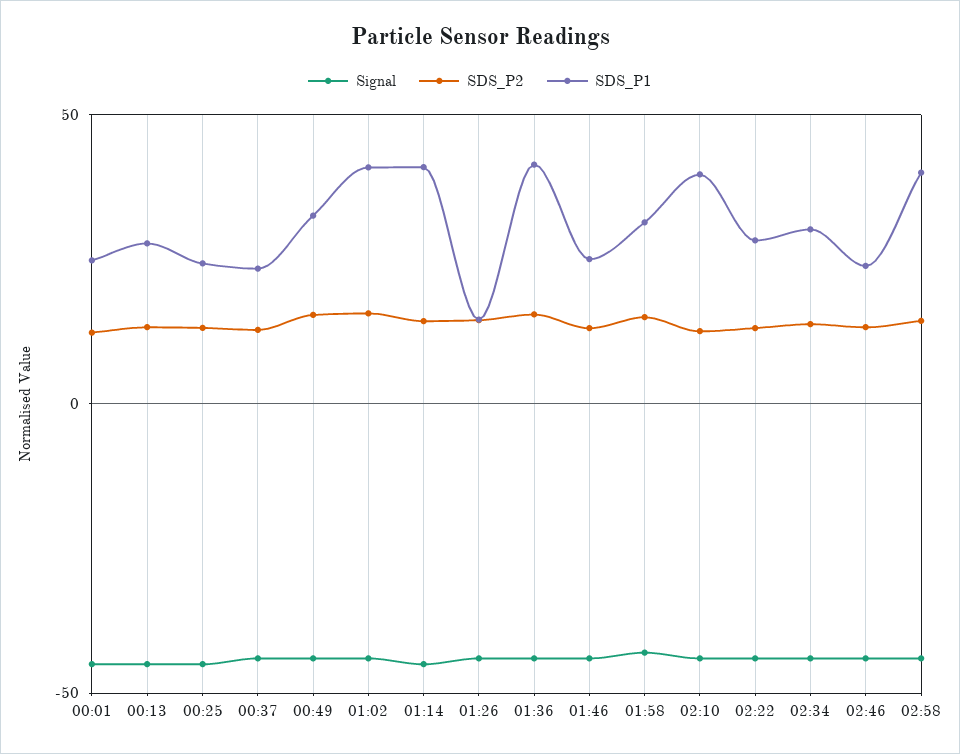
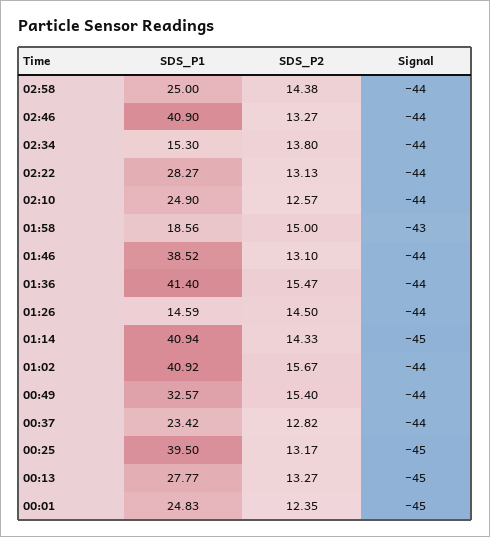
  {
    "Signal": {
      "00:01": -45,
      "00:13": -45,
      "00:25": -45,
      "00:37": -44,
      "00:49": -44,
      "01:02": -44,
      "01:14": -45,
      "01:26": -44,
      "01:36": -44,
      "01:46": -44,
      "01:58": -43,
      "02:10": -44,
      "02:22": -44,
      "02:34": -44,
      "02:46": -44,
      "02:58": -44
    },
    "SDS_P2": {
      "00:01": 12.35,
      "00:13": 13.27,
      "00:25": 13.17,
      "00:37": 12.82,
      "00:49": 15.4,
      "01:02": 15.67,
      "01:14": 14.33,
      "01:26": 14.5,
      "01:36": 15.47,
      "01:46": 13.1,
      "01:58": 15,
      "02:10": 12.57,
      "02:22": 13.13,
      "02:34": 13.8,
      "02:46": 13.27,
      "02:58": 14.38
    },
    "SDS_P1": {
      "00:01": 24.83,
      "00:13": 27.77,
-     "00:25": 25,
+     "00:25": 39.5,
      "00:37": 23.42,
      "00:49": 32.57,
      "01:02": 40.92,
      "01:14": 40.94,
      "01:26": 14.59,
      "01:36": 41.4,
-     "01:46": 25,
+     "01:46": 38.52,
-     "01:58": 30,
+     "01:58": 18.56,
-     "02:10": 40,
+     "02:10": 24.9,
      "02:22": 28.27,
-     "02:34": 30,
+     "02:34": 15.3,
-     "02:46": 25,
+     "02:46": 40.9,
-     "02:58": 40
+     "02:58": 25
    }
  }

